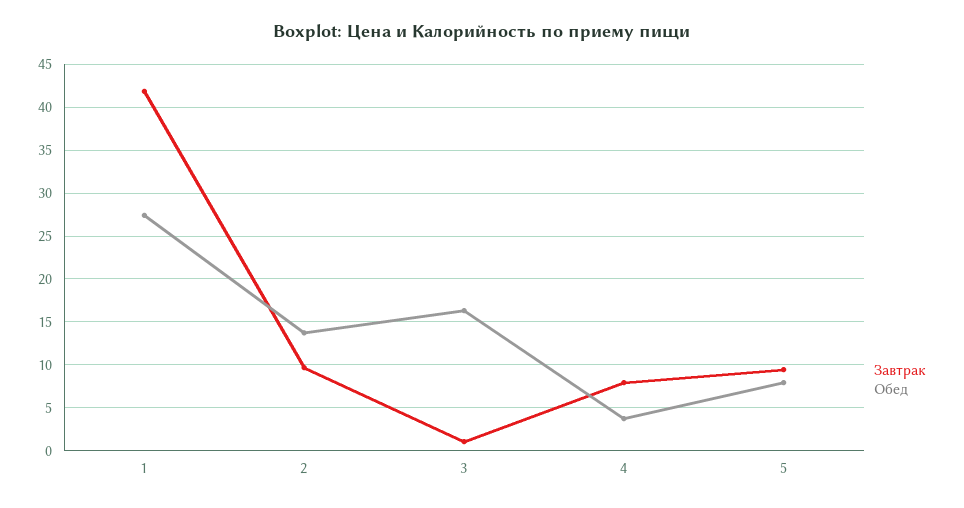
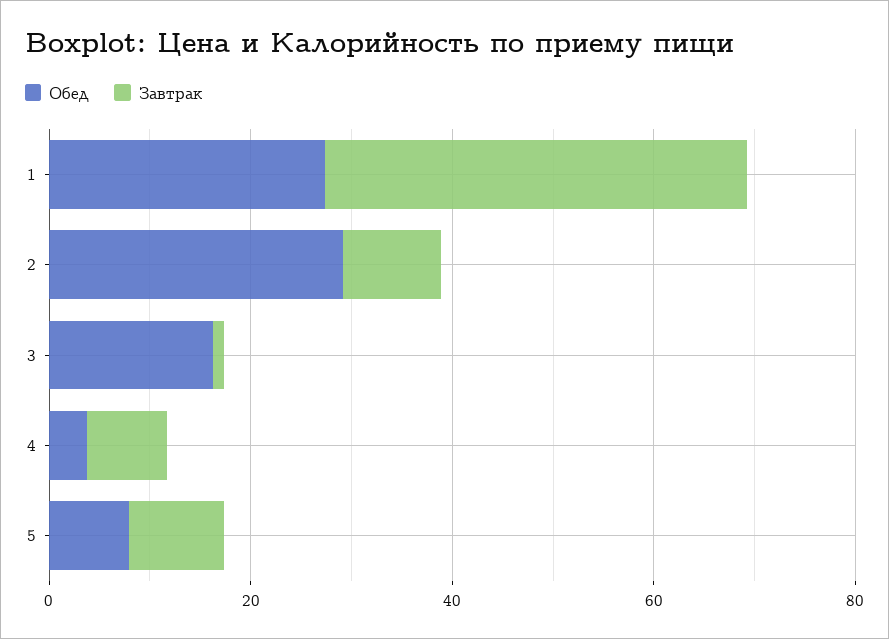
  {
    "Завтрак": {
      "1": 42,
      "2": 10,
      "3": 1,
      "4": 8,
      "5": 9
    },
    "Обед": {
      "1": 27,
-     "2": 14,
+     "2": 30,
      "3": 16,
      "4": 4,
      "5": 8
    }
  }

